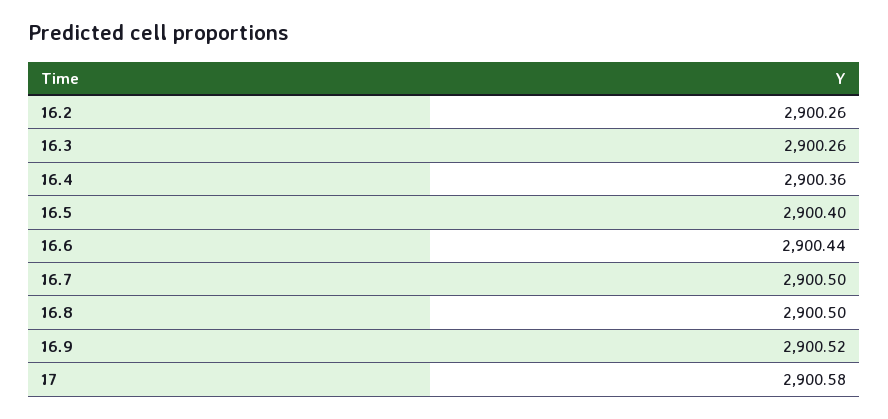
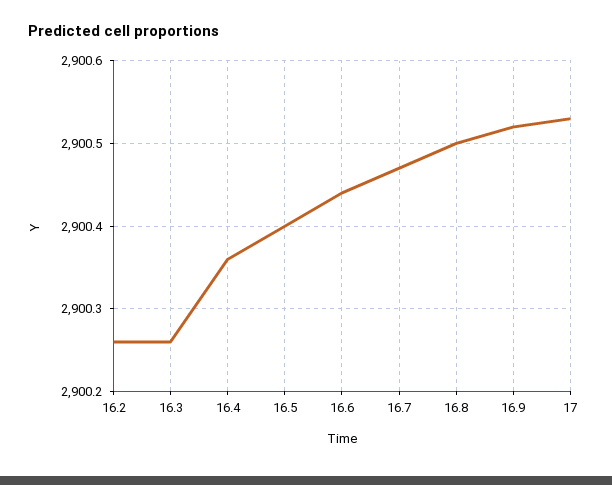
  {
    "16.2": 2900.26,
    "16.3": 2900.26,
    "16.4": 2900.36,
    "16.5": 2900.4,
    "16.6": 2900.44,
-   "16.7": 2900.5,
+   "16.7": 2900.47,
    "16.8": 2900.5,
    "16.9": 2900.52,
-   "17": 2900.58
+   "17": 2900.53
  }

